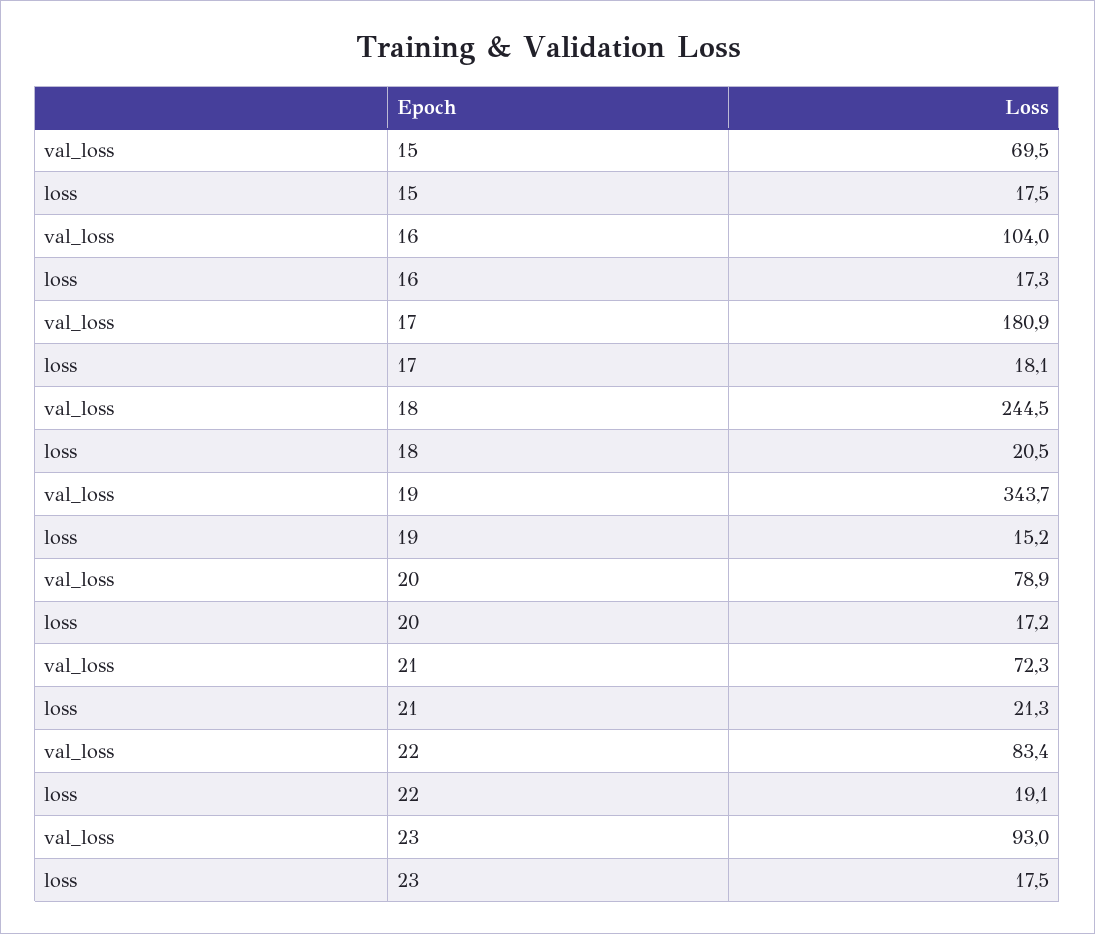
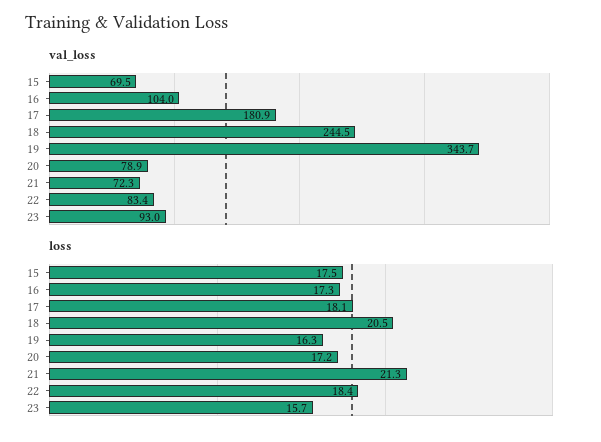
  {
    "val_loss": {
      "15": 69.5,
      "16": 104,
      "17": 180.9,
      "18": 244.5,
      "19": 343.7,
      "20": 78.9,
      "21": 72.3,
      "22": 83.4,
      "23": 93
    },
    "loss": {
      "15": 17.5,
      "16": 17.3,
      "17": 18.1,
      "18": 20.5,
-     "19": 15.2,
+     "19": 16.3,
      "20": 17.2,
      "21": 21.3,
-     "22": 19.1,
+     "22": 18.4,
-     "23": 17.5
+     "23": 15.7
    }
  }

